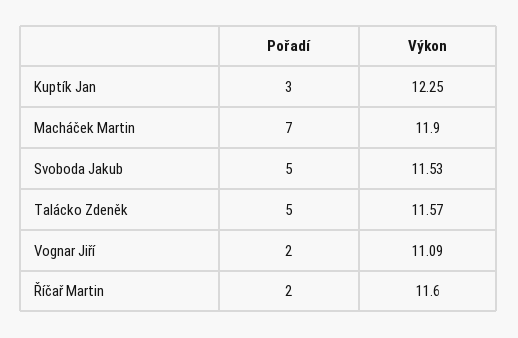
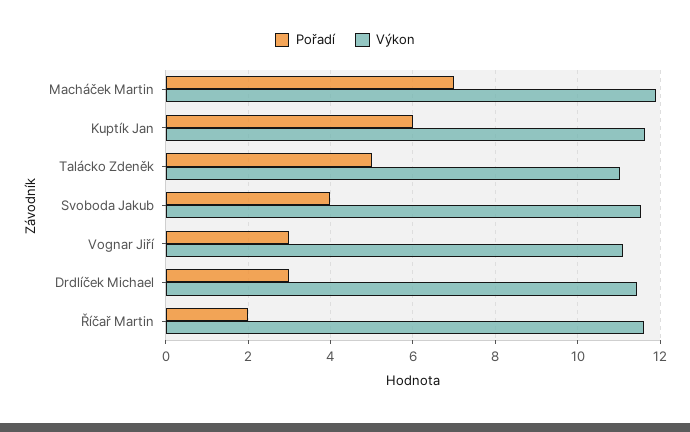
  {
    "Pořadí": {
-     "Kuptík Jan": 3,
+     "Kuptík Jan": 6,
      "Macháček Martin": 7,
-     "Svoboda Jakub": 5,
+     "Svoboda Jakub": 4,
      "Talácko Zdeněk": 5,
-     "Vognar Jiří": 2,
+     "Vognar Jiří": 3,
-     "Říčař Martin": 2
+     "Říčař Martin": 2,
+     "Drdlíček Michael": 3
    },
    "Výkon": {
-     "Kuptík Jan": 12.25,
+     "Kuptík Jan": 11.6,
      "Macháček Martin": 11.9,
      "Svoboda Jakub": 11.53,
-     "Talácko Zdeněk": 11.57,
+     "Talácko Zdeněk": 11,
      "Vognar Jiří": 11.09,
-     "Říčař Martin": 11.6
+     "Říčař Martin": 11.6,
+     "Drdlíček Michael": 11.4
    }
  }

